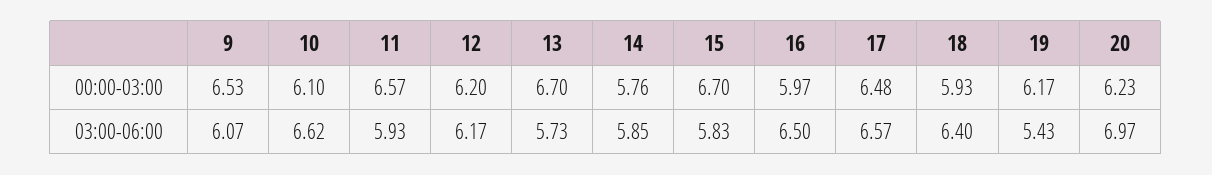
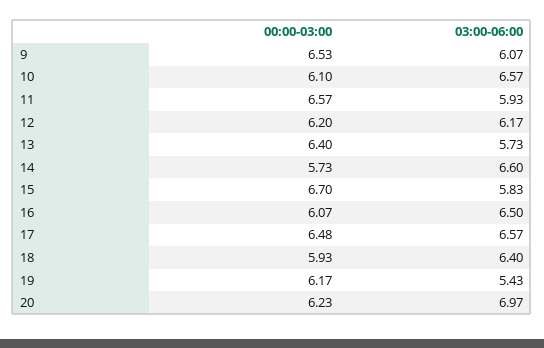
  {
    "9": {
      "00:00-03:00": 6.53,
      "03:00-06:00": 6.07
    },
    "10": {
      "00:00-03:00": 6.1,
-     "03:00-06:00": 6.62
+     "03:00-06:00": 6.57
    },
    "11": {
      "00:00-03:00": 6.57,
      "03:00-06:00": 5.93
    },
    "12": {
      "00:00-03:00": 6.2,
      "03:00-06:00": 6.17
    },
    "13": {
-     "00:00-03:00": 6.7,
+     "00:00-03:00": 6.4,
      "03:00-06:00": 5.73
    },
    "14": {
-     "00:00-03:00": 5.76,
+     "00:00-03:00": 5.73,
-     "03:00-06:00": 5.85
+     "03:00-06:00": 6.6
    },
    "15": {
      "00:00-03:00": 6.7,
      "03:00-06:00": 5.83
    },
    "16": {
-     "00:00-03:00": 5.97,
+     "00:00-03:00": 6.07,
      "03:00-06:00": 6.5
    },
    "17": {
      "00:00-03:00": 6.48,
      "03:00-06:00": 6.57
    },
    "18": {
      "00:00-03:00": 5.93,
      "03:00-06:00": 6.4
    },
    "19": {
      "00:00-03:00": 6.17,
      "03:00-06:00": 5.43
    },
    "20": {
      "00:00-03:00": 6.23,
      "03:00-06:00": 6.97
    }
  }

